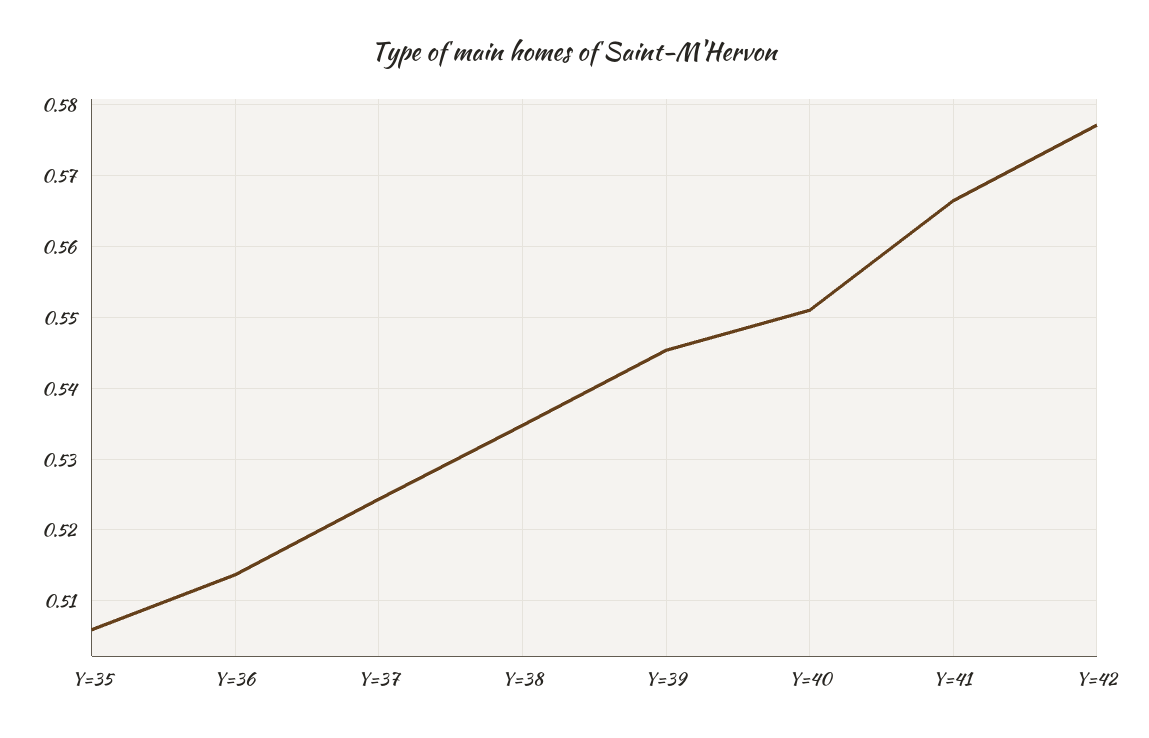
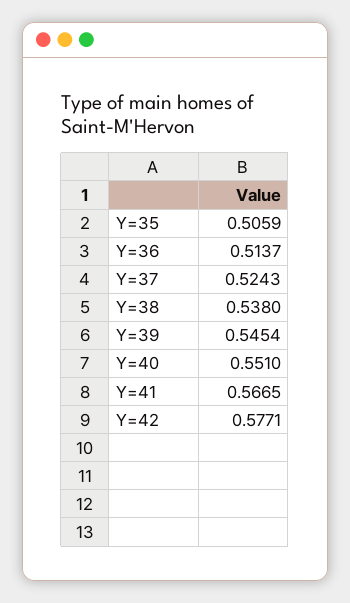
  {
    "Y=35": 0.5059,
    "Y=36": 0.5137,
    "Y=37": 0.5243,
-   "Y=38": 0.535,
+   "Y=38": 0.538,
    "Y=39": 0.5454,
    "Y=40": 0.551,
    "Y=41": 0.5665,
    "Y=42": 0.5771
  }

